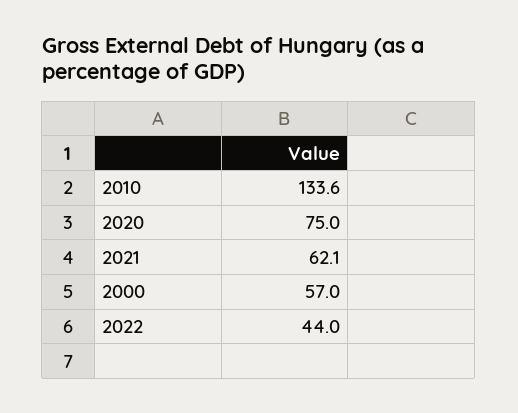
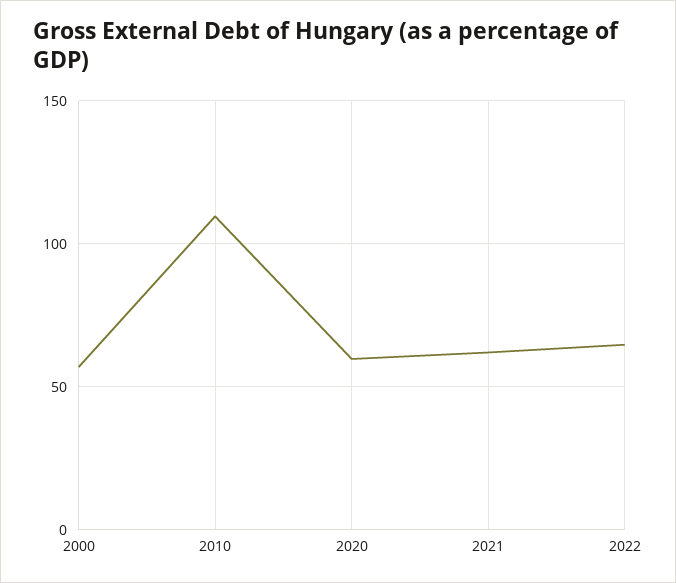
  {
-   "2010": 133.6,
+   "2010": 110,
-   "2020": 75,
+   "2020": 60,
    "2021": 62.1,
    "2000": 57,
-   "2022": 44
+   "2022": 65
  }

